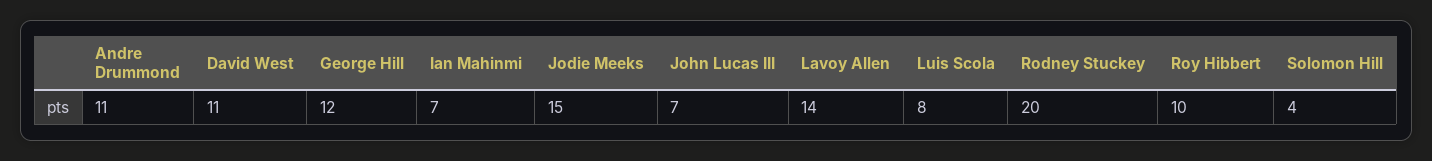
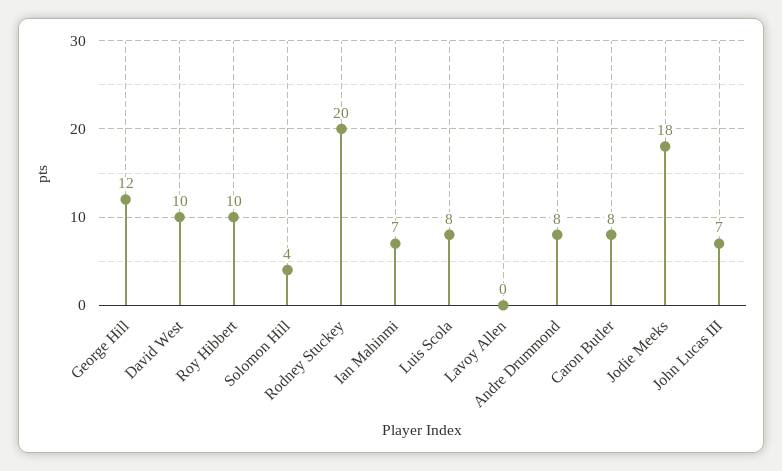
  {
-   "Andre Drummond": 11,
+   "Andre Drummond": 8,
-   "David West": 11,
+   "David West": 10,
    "George Hill": 12,
    "Ian Mahinmi": 7,
-   "Jodie Meeks": 15,
+   "Jodie Meeks": 18,
    "John Lucas III": 7,
-   "Lavoy Allen": 14,
+   "Lavoy Allen": 0,
    "Luis Scola": 8,
    "Rodney Stuckey": 20,
    "Roy Hibbert": 10,
-   "Solomon Hill": 4
+   "Solomon Hill": 4,
+   "Caron Butler": 8
  }

